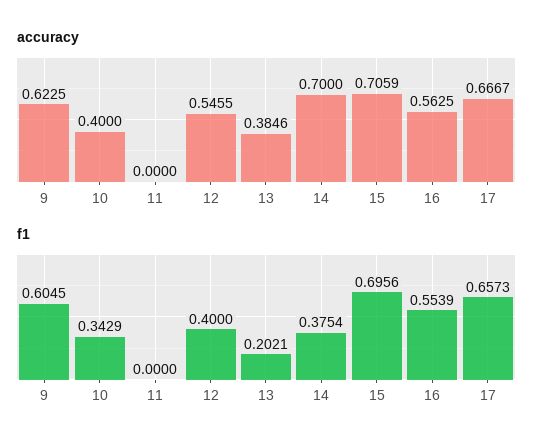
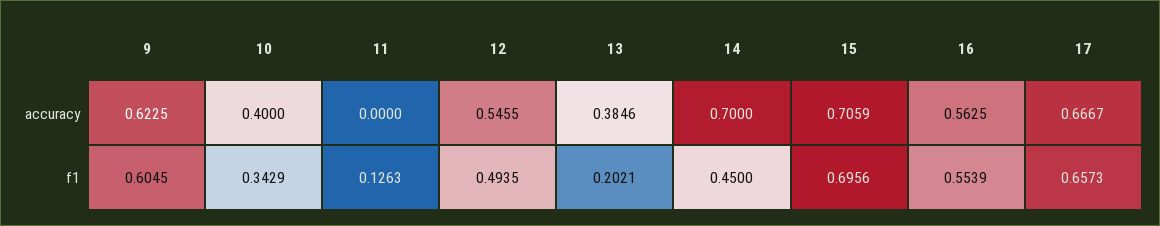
  {
    "accuracy": {
      "9": 0.6225,
      "10": 0.4,
      "11": 0,
      "12": 0.5455,
      "13": 0.3846,
      "14": 0.7,
      "15": 0.7059,
      "16": 0.5625,
      "17": 0.6667
    },
    "f1": {
      "9": 0.6045,
      "10": 0.3429,
-     "11": 0,
+     "11": 0.1263,
-     "12": 0.4,
+     "12": 0.4935,
      "13": 0.2021,
-     "14": 0.3754,
+     "14": 0.45,
      "15": 0.6956,
      "16": 0.5539,
      "17": 0.6573
    }
  }

